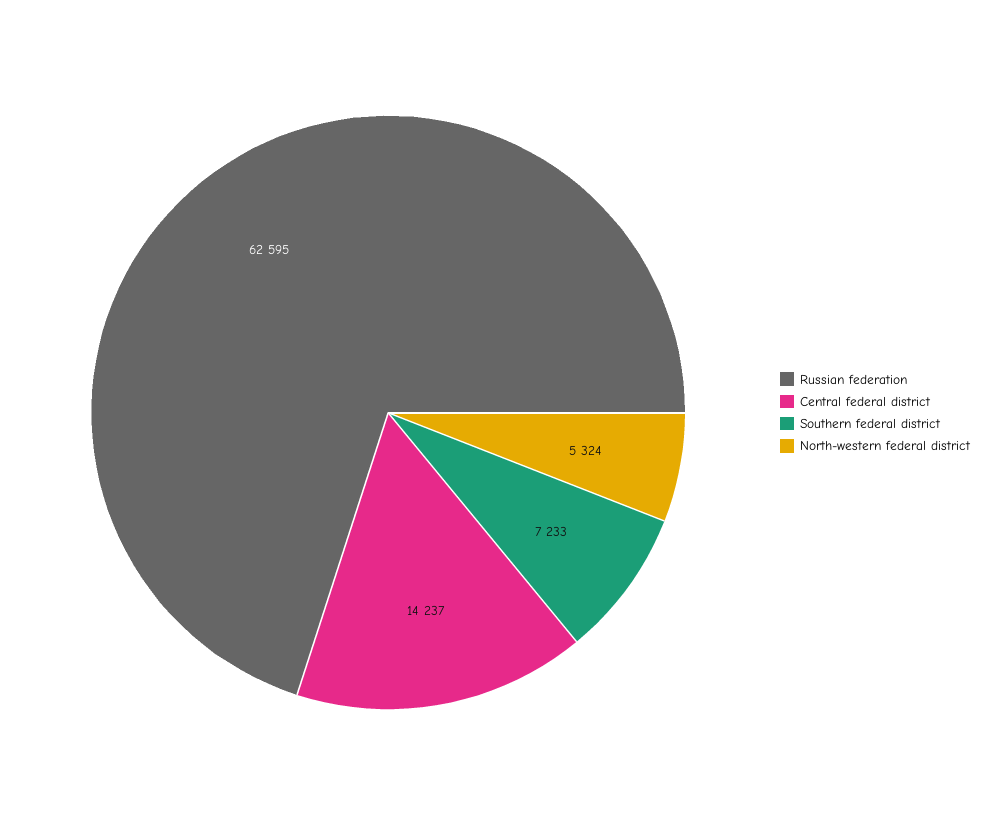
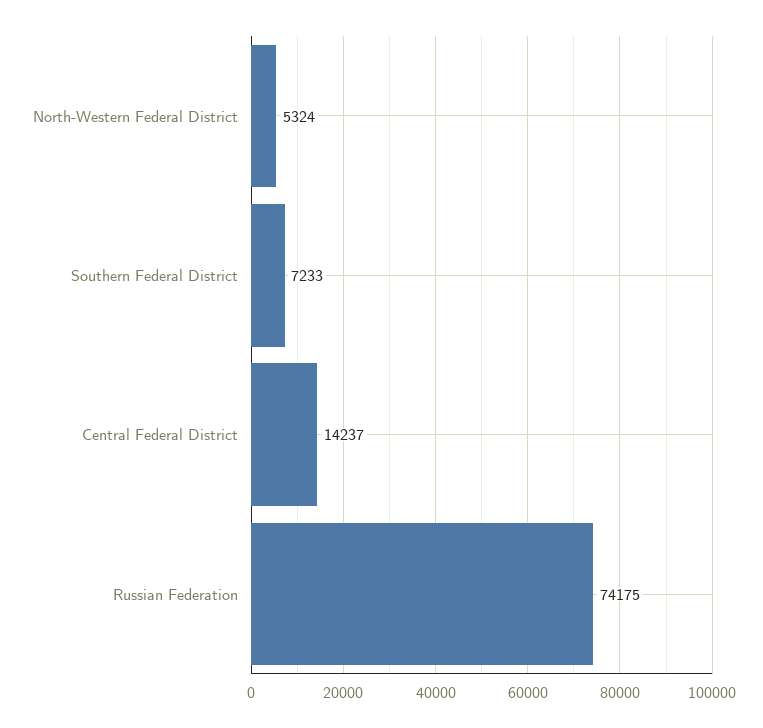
  {
-   "Russian federation": 62595,
+   "Russian federation": 74175,
    "Central federal district": 14237,
    "Southern federal district": 7233,
    "North-western federal district": 5324
  }

